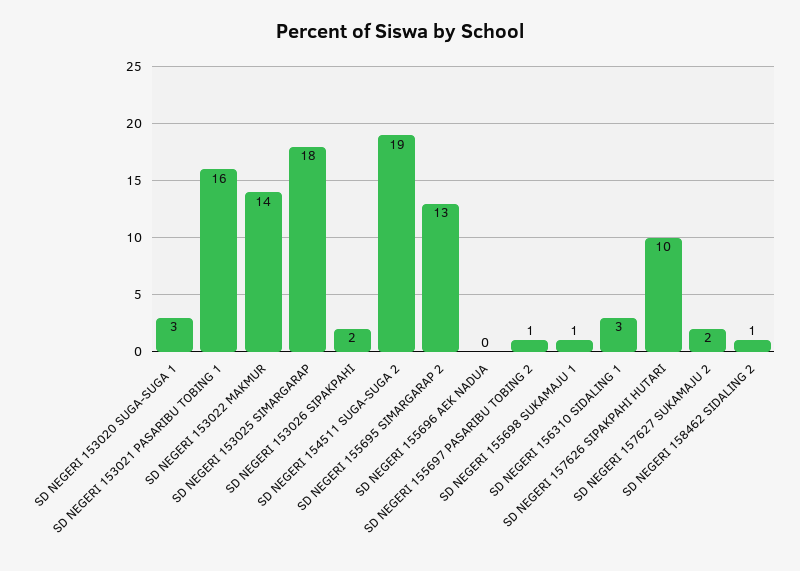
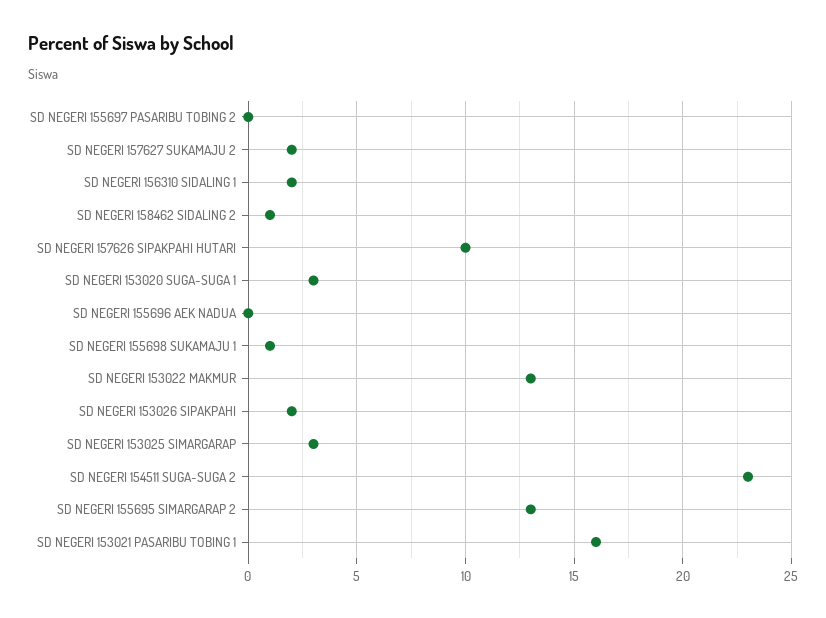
  {
    "SD NEGERI 153020 SUGA-SUGA 1": 3,
    "SD NEGERI 153021 PASARIBU TOBING 1": 16,
-   "SD NEGERI 153022 MAKMUR": 14,
+   "SD NEGERI 153022 MAKMUR": 13,
-   "SD NEGERI 153025 SIMARGARAP": 18,
+   "SD NEGERI 153025 SIMARGARAP": 3,
    "SD NEGERI 153026 SIPAKPAHI": 2,
-   "SD NEGERI 154511 SUGA-SUGA 2": 19,
+   "SD NEGERI 154511 SUGA-SUGA 2": 23,
    "SD NEGERI 155695 SIMARGARAP 2": 13,
    "SD NEGERI 155696 AEK NADUA": 0,
-   "SD NEGERI 155697 PASARIBU TOBING 2": 1,
+   "SD NEGERI 155697 PASARIBU TOBING 2": 0,
    "SD NEGERI 155698 SUKAMAJU 1": 1,
-   "SD NEGERI 156310 SIDALING 1": 3,
+   "SD NEGERI 156310 SIDALING 1": 2,
    "SD NEGERI 157626 SIPAKPAHI HUTARI": 10,
    "SD NEGERI 157627 SUKAMAJU 2": 2,
    "SD NEGERI 158462 SIDALING 2": 1
  }

